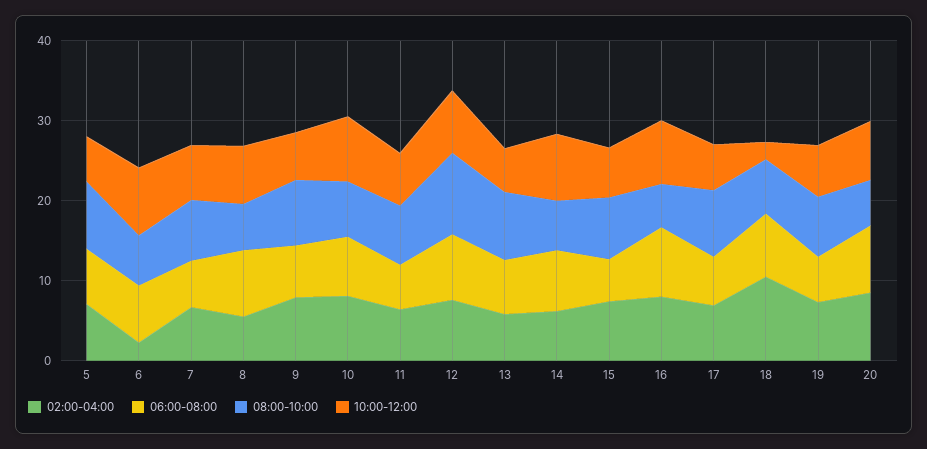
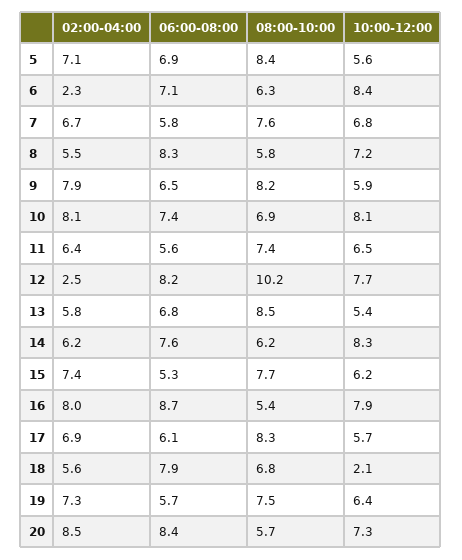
  {
    "02:00-04:00": {
      "5": 7.1,
      "6": 2.3,
      "7": 6.7,
      "8": 5.5,
      "9": 7.9,
      "10": 8.1,
      "11": 6.4,
-     "12": 8,
+     "12": 2.5,
      "13": 5.8,
      "14": 6.2,
      "15": 7.4,
      "16": 8,
      "17": 6.9,
-     "18": 10,
+     "18": 5.6,
      "19": 7.3,
      "20": 8.5
    },
    "06:00-08:00": {
      "5": 6.9,
      "6": 7.1,
      "7": 5.8,
      "8": 8.3,
      "9": 6.5,
      "10": 7.4,
      "11": 5.6,
      "12": 8.2,
      "13": 6.8,
      "14": 7.6,
      "15": 5.3,
      "16": 8.7,
      "17": 6.1,
      "18": 7.9,
      "19": 5.7,
      "20": 8.4
    },
    "08:00-10:00": {
      "5": 8.4,
      "6": 6.3,
      "7": 7.6,
      "8": 5.8,
      "9": 8.2,
      "10": 6.9,
      "11": 7.4,
      "12": 10.2,
      "13": 8.5,
      "14": 6.2,
      "15": 7.7,
      "16": 5.4,
      "17": 8.3,
      "18": 6.8,
      "19": 7.5,
      "20": 5.7
    },
    "10:00-12:00": {
      "5": 5.6,
      "6": 8.4,
      "7": 6.8,
      "8": 7.2,
      "9": 5.9,
      "10": 8.1,
      "11": 6.5,
      "12": 7.7,
      "13": 5.4,
      "14": 8.3,
      "15": 6.2,
      "16": 7.9,
      "17": 5.7,
      "18": 2.1,
      "19": 6.4,
      "20": 7.3
    }
  }

